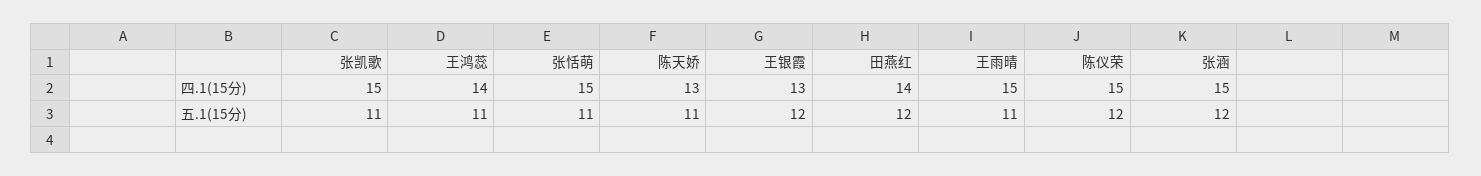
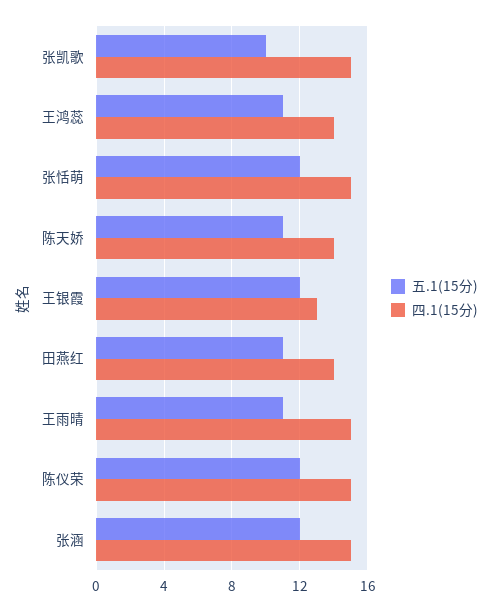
  {
    "四.1(15分)": {
      "张凯歌": 15,
      "王鸿蕊": 14,
      "张恬萌": 15,
-     "陈天娇": 13,
+     "陈天娇": 14,
      "王银霞": 13,
      "田燕红": 14,
      "王雨晴": 15,
      "陈仪荣": 15,
      "张涵": 15
    },
    "五.1(15分)": {
-     "张凯歌": 11,
+     "张凯歌": 10,
      "王鸿蕊": 11,
-     "张恬萌": 11,
+     "张恬萌": 12,
      "陈天娇": 11,
      "王银霞": 12,
-     "田燕红": 12,
+     "田燕红": 11,
      "王雨晴": 11,
      "陈仪荣": 12,
      "张涵": 12
    }
  }

